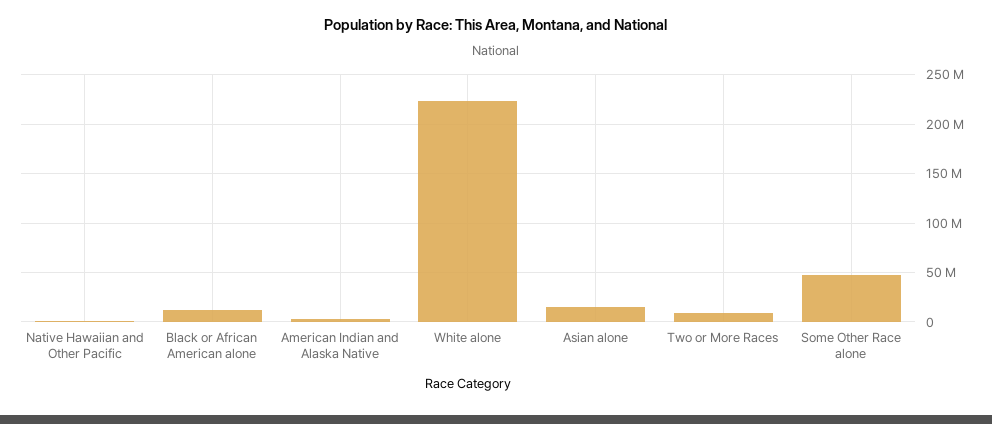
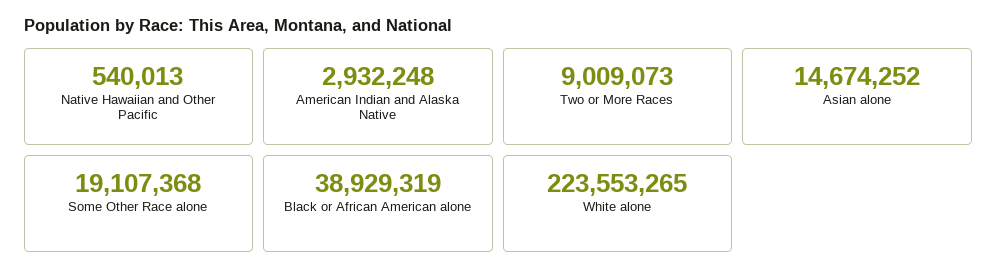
  {
    "Native Hawaiian and Other Pacific": 540013,
-   "Black or African American alone": 10000000,
+   "Black or African American alone": 38929319,
    "American Indian and Alaska Native": 2932248,
    "White alone": 223553265,
    "Asian alone": 14674252,
    "Two or More Races": 9009073,
-   "Some Other Race alone": 50000000
+   "Some Other Race alone": 19107368
  }

